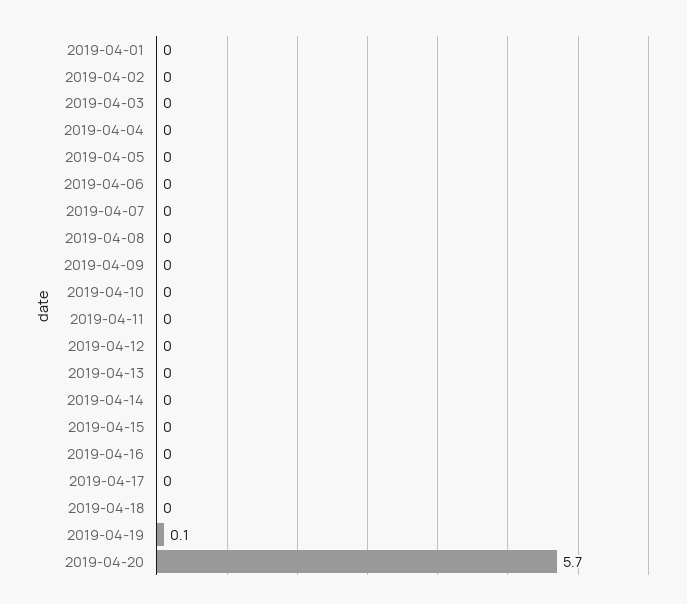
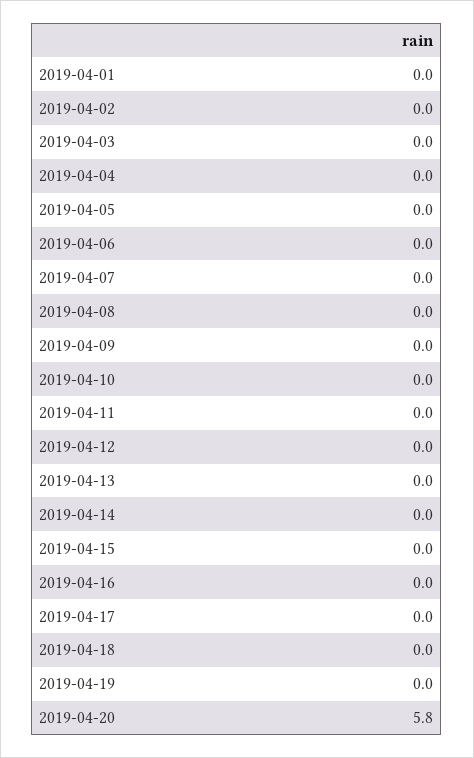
  {
    "2019-04-01": 0,
    "2019-04-02": 0,
    "2019-04-03": 0,
    "2019-04-04": 0,
    "2019-04-05": 0,
    "2019-04-06": 0,
    "2019-04-07": 0,
    "2019-04-08": 0,
    "2019-04-09": 0,
    "2019-04-10": 0,
    "2019-04-11": 0,
    "2019-04-12": 0,
    "2019-04-13": 0,
    "2019-04-14": 0,
    "2019-04-15": 0,
    "2019-04-16": 0,
    "2019-04-17": 0,
    "2019-04-18": 0,
-   "2019-04-19": 0.1,
+   "2019-04-19": 0,
-   "2019-04-20": 5.7
+   "2019-04-20": 5.8
  }

